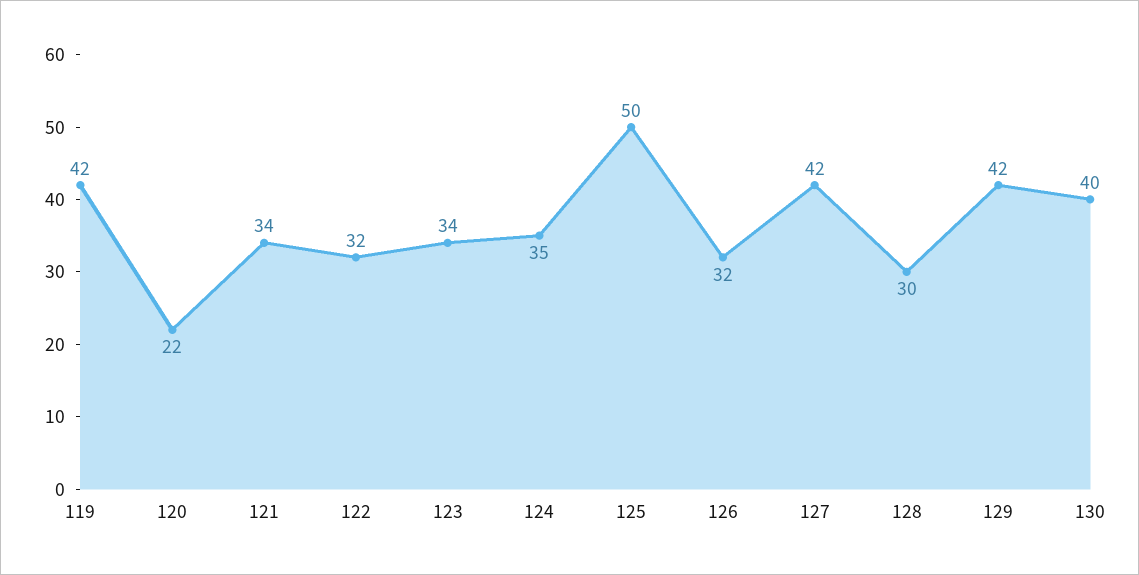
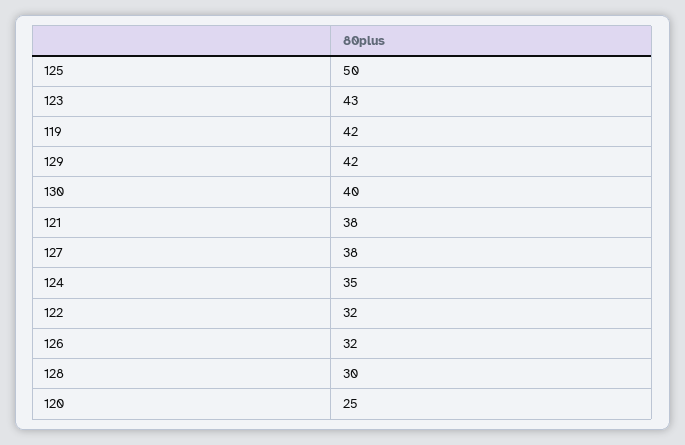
  {
    "119": 42,
-   "120": 22,
+   "120": 25,
-   "121": 34,
+   "121": 38,
    "122": 32,
-   "123": 34,
+   "123": 43,
    "124": 35,
    "125": 50,
    "126": 32,
-   "127": 42,
+   "127": 38,
    "128": 30,
    "129": 42,
    "130": 40
  }

